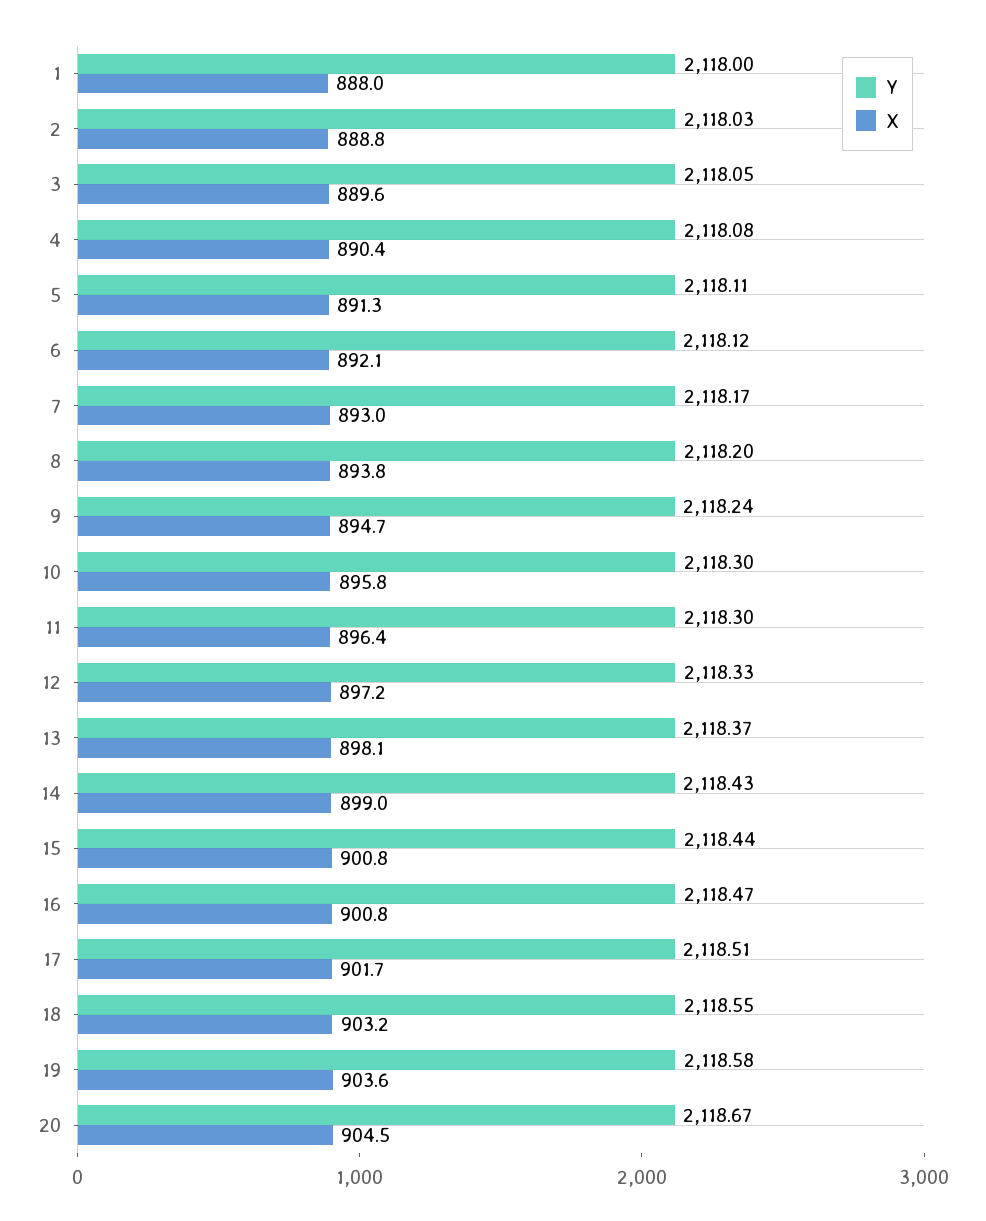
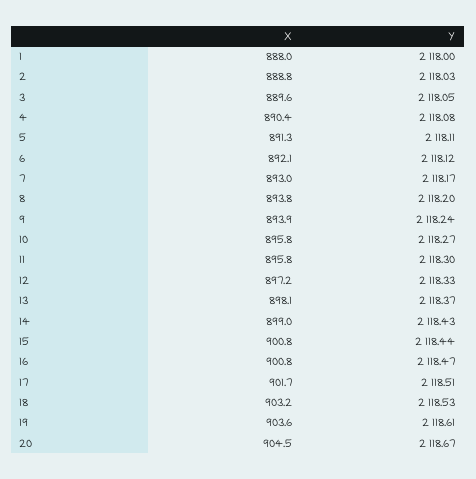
  {
    "Y": {
      "1": 2118,
      "2": 2118.03,
      "3": 2118.05,
      "4": 2118.08,
      "5": 2118.11,
      "6": 2118.12,
      "7": 2118.17,
      "8": 2118.2,
      "9": 2118.24,
-     "10": 2118.3,
+     "10": 2118.27,
      "11": 2118.3,
      "12": 2118.33,
      "13": 2118.37,
      "14": 2118.43,
      "15": 2118.44,
      "16": 2118.47,
      "17": 2118.51,
-     "18": 2118.55,
+     "18": 2118.53,
-     "19": 2118.58,
+     "19": 2118.61,
      "20": 2118.67
    },
    "X": {
      "1": 888,
      "2": 888.8,
      "3": 889.6,
      "4": 890.4,
      "5": 891.3,
      "6": 892.1,
      "7": 893,
      "8": 893.8,
-     "9": 894.7,
+     "9": 893.9,
      "10": 895.8,
-     "11": 896.4,
+     "11": 895.8,
      "12": 897.2,
      "13": 898.1,
      "14": 899,
      "15": 900.8,
      "16": 900.8,
      "17": 901.7,
      "18": 903.2,
      "19": 903.6,
      "20": 904.5
    }
  }

